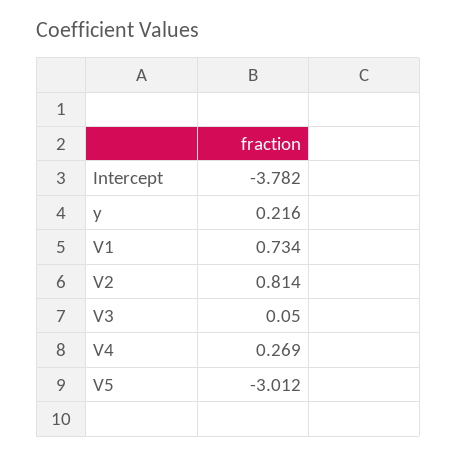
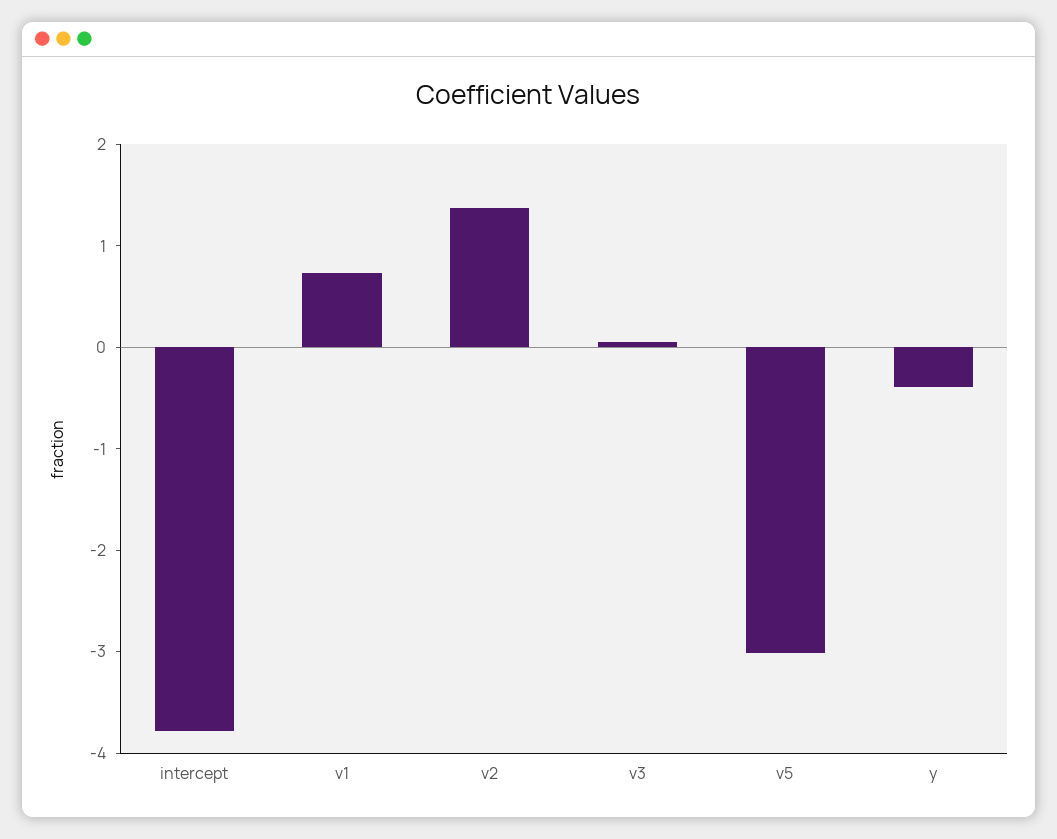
  {
    "Intercept": -3.782,
-   "y": 0.216,
+   "y": -0.4,
    "V1": 0.734,
-   "V2": 0.814,
+   "V2": 1.4,
    "V3": 0.05,
-   "V4": 0.269,
    "V5": -3.012
  }

